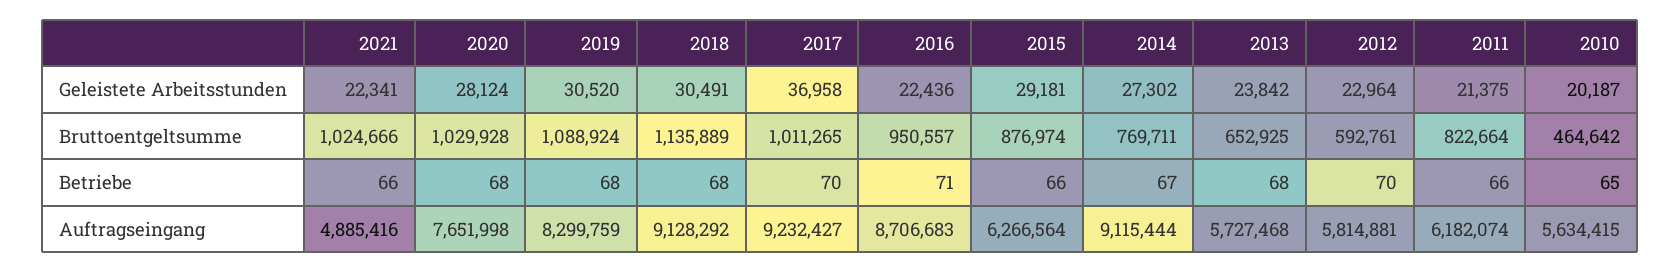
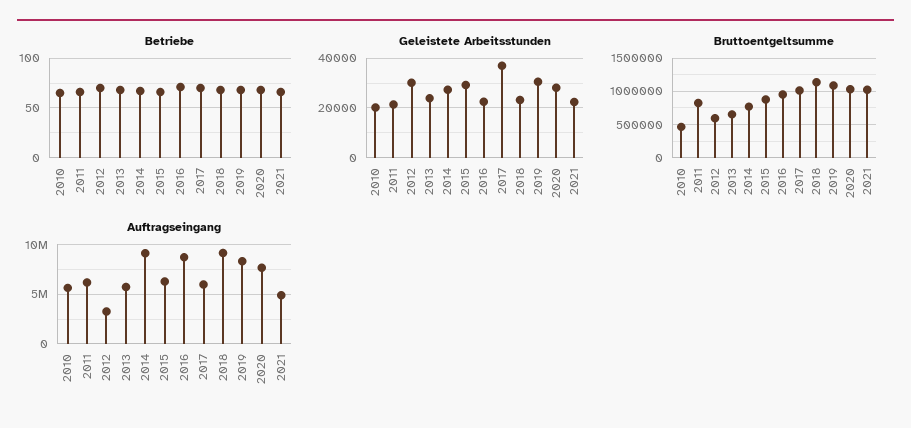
  {
    "Geleistete Arbeitsstunden": {
      "2021": 22341,
      "2020": 28124,
      "2019": 30520,
-     "2018": 30491,
+     "2018": 22500,
      "2017": 36958,
      "2016": 22436,
      "2015": 29181,
      "2014": 27302,
      "2013": 23842,
-     "2012": 22964,
+     "2012": 30000,
      "2011": 21375,
      "2010": 20187
    },
    "Bruttoentgeltsumme": {
      "2021": 1024666,
      "2020": 1029928,
      "2019": 1088924,
      "2018": 1135889,
      "2017": 1011265,
      "2016": 950557,
      "2015": 876974,
      "2014": 769711,
      "2013": 652925,
      "2012": 592761,
      "2011": 822664,
      "2010": 464642
    },
    "Betriebe": {
      "2021": 66,
      "2020": 68,
      "2019": 68,
      "2018": 68,
      "2017": 70,
      "2016": 71,
      "2015": 66,
      "2014": 67,
      "2013": 68,
      "2012": 70,
      "2011": 66,
      "2010": 65
    },
    "Auftragseingang": {
      "2021": 4885416,
      "2020": 7651998,
      "2019": 8299759,
      "2018": 9128292,
-     "2017": 9232427,
+     "2017": 6000000,
      "2016": 8706683,
      "2015": 6266564,
      "2014": 9115444,
      "2013": 5727468,
-     "2012": 5814881,
+     "2012": 3000000,
      "2011": 6182074,
      "2010": 5634415
    }
  }

